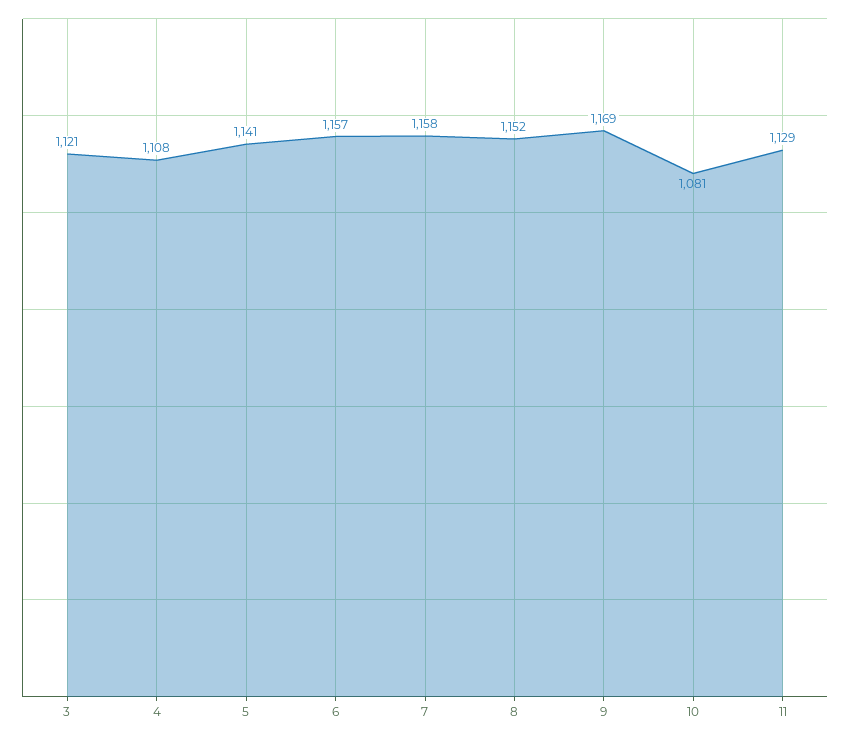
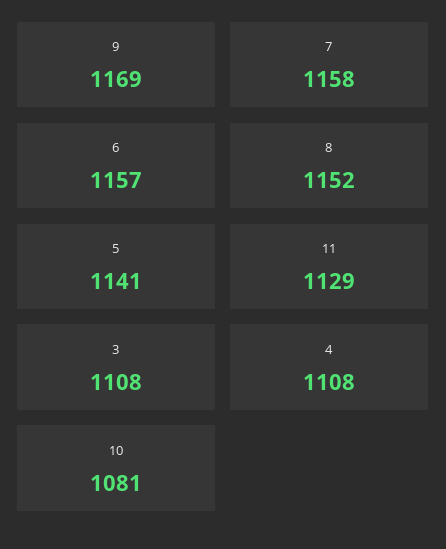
  {
-   "3": 1121,
+   "3": 1108,
    "4": 1108,
    "5": 1141,
    "6": 1157,
    "7": 1158,
    "8": 1152,
    "9": 1169,
    "10": 1081,
    "11": 1129
  }

